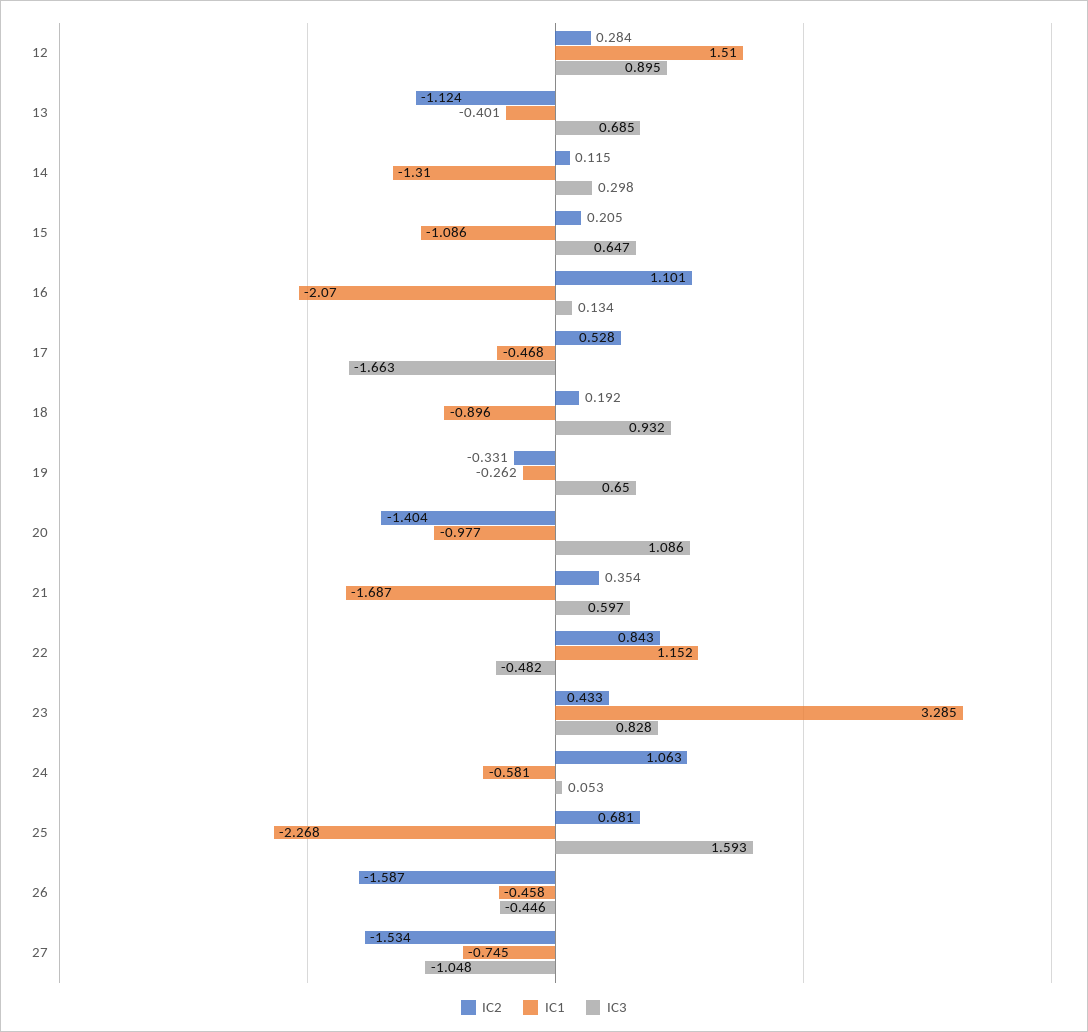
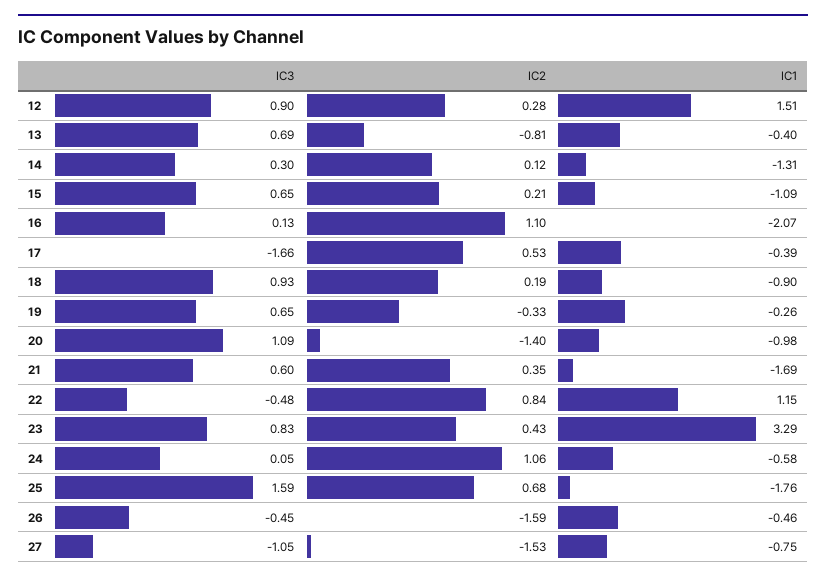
  {
    "IC2": {
      "12": 0.284,
-     "13": -1.124,
+     "13": -0.81,
      "14": 0.115,
      "15": 0.205,
      "16": 1.101,
      "17": 0.528,
      "18": 0.192,
      "19": -0.331,
      "20": -1.404,
      "21": 0.354,
      "22": 0.843,
      "23": 0.433,
      "24": 1.063,
      "25": 0.681,
      "26": -1.587,
      "27": -1.534
    },
    "IC1": {
      "12": 1.51,
      "13": -0.401,
      "14": -1.31,
      "15": -1.086,
      "16": -2.07,
-     "17": -0.468,
+     "17": -0.39,
      "18": -0.896,
      "19": -0.262,
      "20": -0.977,
      "21": -1.687,
      "22": 1.152,
      "23": 3.285,
      "24": -0.581,
-     "25": -2.268,
+     "25": -1.76,
      "26": -0.458,
      "27": -0.745
    },
    "IC3": {
      "12": 0.895,
      "13": 0.685,
      "14": 0.298,
      "15": 0.647,
      "16": 0.134,
      "17": -1.663,
      "18": 0.932,
      "19": 0.65,
      "20": 1.086,
      "21": 0.597,
      "22": -0.482,
      "23": 0.828,
      "24": 0.053,
      "25": 1.593,
      "26": -0.446,
      "27": -1.048
    }
  }

